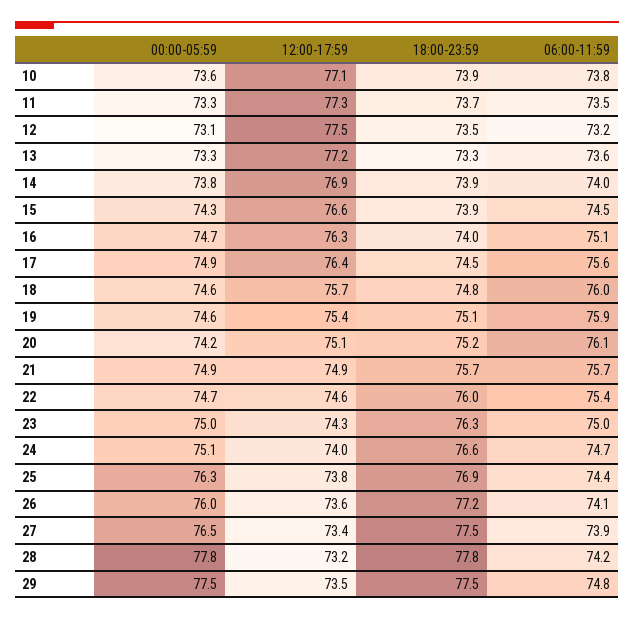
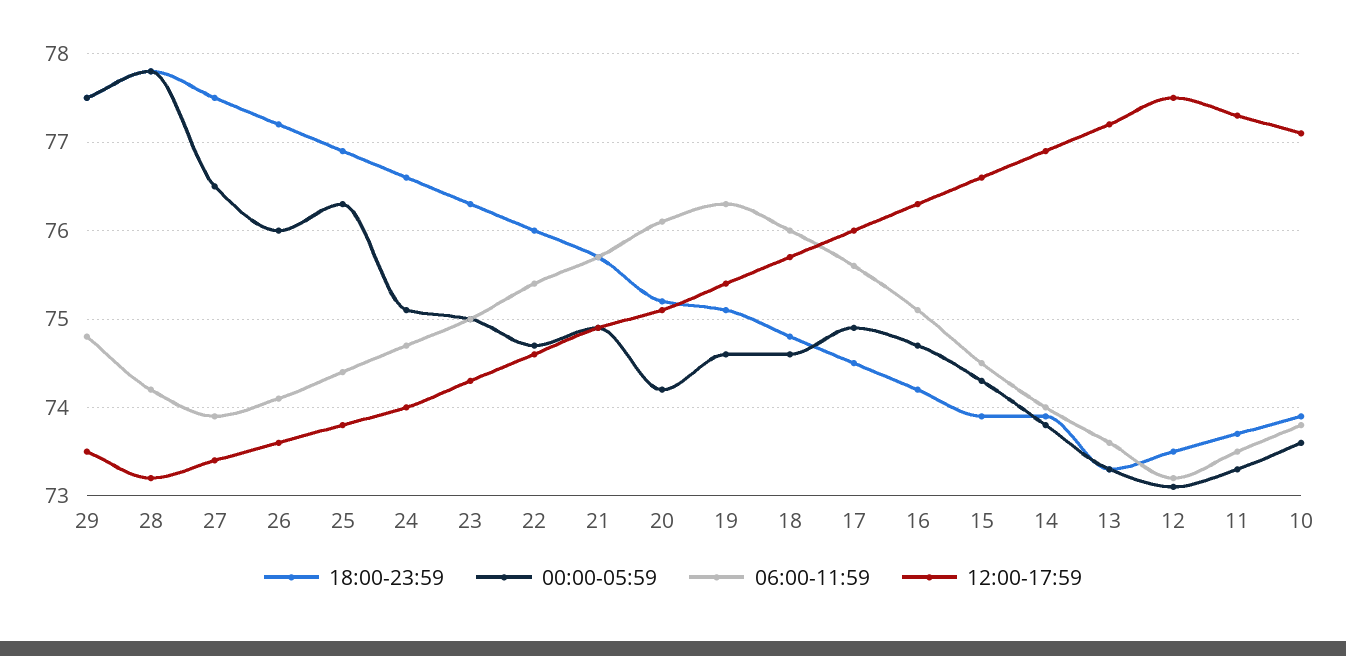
  {
    "00:00-05:59": {
      "10": 73.6,
      "11": 73.3,
      "12": 73.1,
      "13": 73.3,
      "14": 73.8,
      "15": 74.3,
      "16": 74.7,
      "17": 74.9,
      "18": 74.6,
      "19": 74.6,
      "20": 74.2,
      "21": 74.9,
      "22": 74.7,
      "23": 75,
      "24": 75.1,
      "25": 76.3,
      "26": 76,
      "27": 76.5,
      "28": 77.8,
      "29": 77.5
    },
    "12:00-17:59": {
      "10": 77.1,
      "11": 77.3,
      "12": 77.5,
      "13": 77.2,
      "14": 76.9,
      "15": 76.6,
      "16": 76.3,
-     "17": 76.4,
+     "17": 76,
      "18": 75.7,
      "19": 75.4,
      "20": 75.1,
      "21": 74.9,
      "22": 74.6,
      "23": 74.3,
      "24": 74,
      "25": 73.8,
      "26": 73.6,
      "27": 73.4,
      "28": 73.2,
      "29": 73.5
    },
    "18:00-23:59": {
      "10": 73.9,
      "11": 73.7,
      "12": 73.5,
      "13": 73.3,
      "14": 73.9,
      "15": 73.9,
-     "16": 74,
+     "16": 74.2,
      "17": 74.5,
      "18": 74.8,
      "19": 75.1,
      "20": 75.2,
      "21": 75.7,
      "22": 76,
      "23": 76.3,
      "24": 76.6,
      "25": 76.9,
      "26": 77.2,
      "27": 77.5,
      "28": 77.8,
      "29": 77.5
    },
    "06:00-11:59": {
      "10": 73.8,
      "11": 73.5,
      "12": 73.2,
      "13": 73.6,
      "14": 74,
      "15": 74.5,
      "16": 75.1,
      "17": 75.6,
      "18": 76,
-     "19": 75.9,
+     "19": 76.3,
      "20": 76.1,
      "21": 75.7,
      "22": 75.4,
      "23": 75,
      "24": 74.7,
      "25": 74.4,
      "26": 74.1,
      "27": 73.9,
      "28": 74.2,
      "29": 74.8
    }
  }

